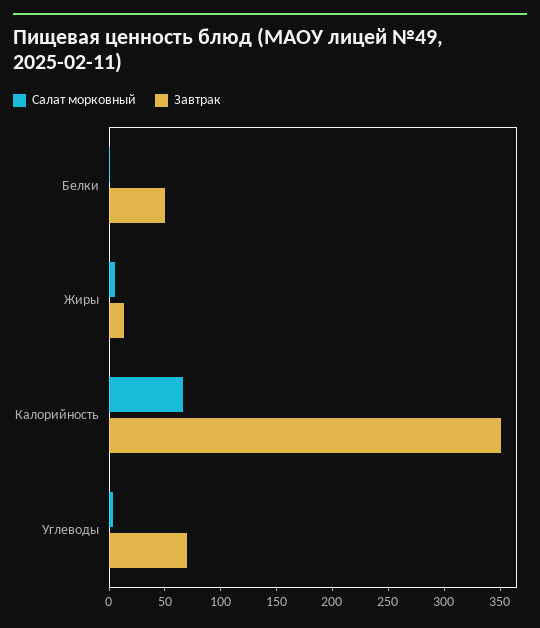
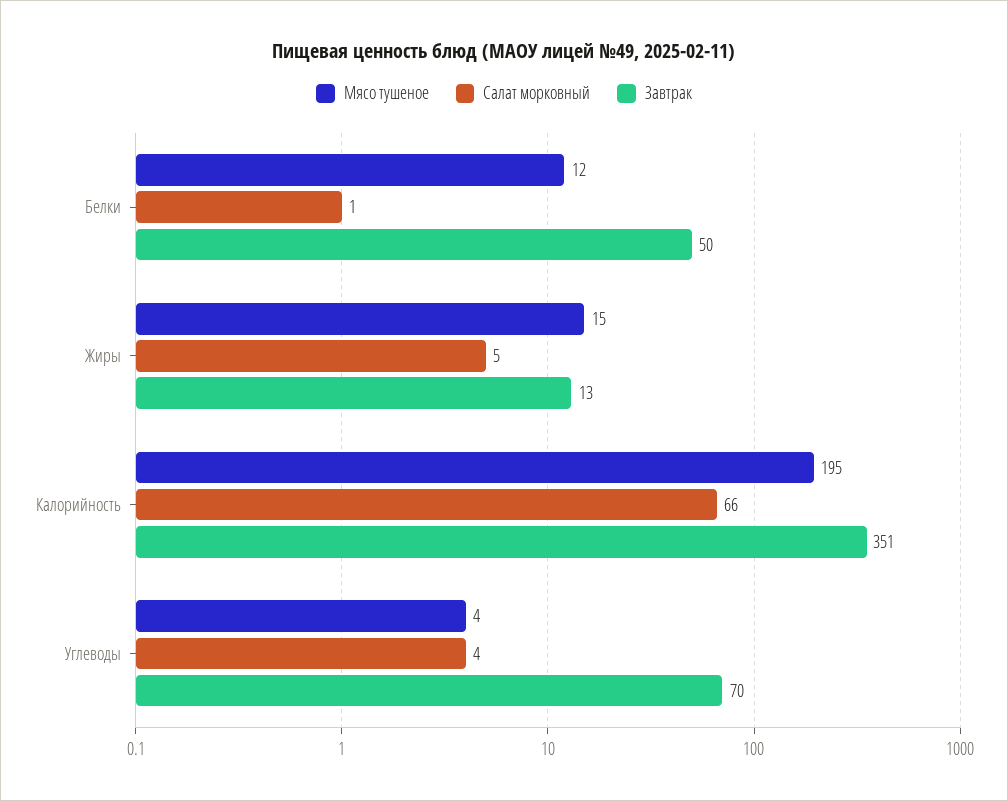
  {
    "Салат морковный": {
      "Белки": 1,
      "Жиры": 5,
      "Калорийность": 66,
      "Углеводы": 4
    },
    "Завтрак": {
      "Белки": 50,
      "Жиры": 13,
      "Калорийность": 351,
      "Углеводы": 70
-   }
+   },
+   "Мясо тушеное": {
+     "Белки": 12,
+     "Жиры": 15,
+     "Калорийность": 195,
+     "Углеводы": 4
+   }
  }

